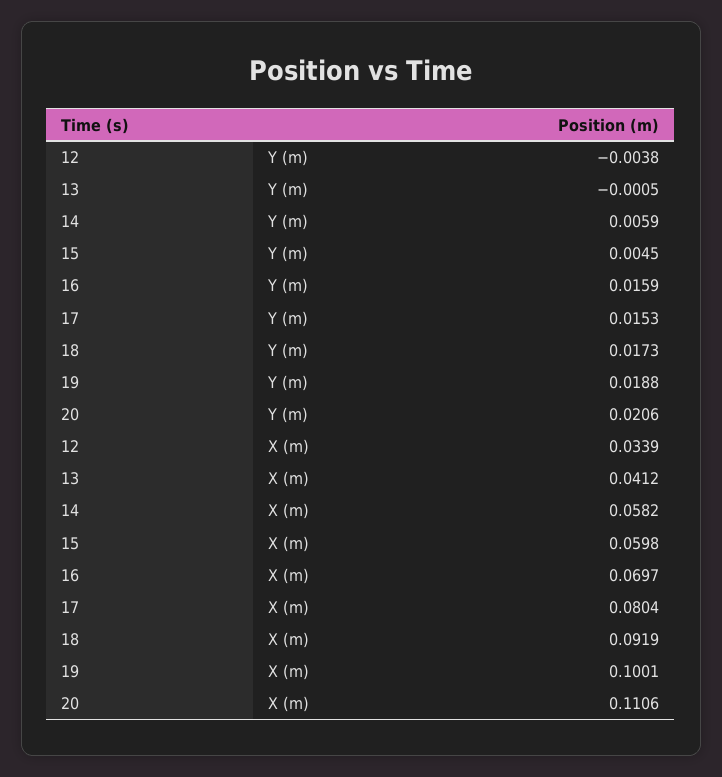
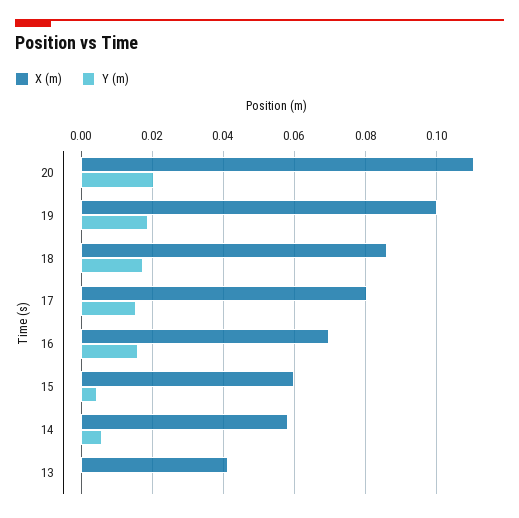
  {
    "Y (m)": {
-     "12": -0.0038,
      "13": -0.0005,
      "14": 0.0059,
      "15": 0.0045,
      "16": 0.0159,
      "17": 0.0153,
      "18": 0.0173,
      "19": 0.0188,
      "20": 0.0206
    },
    "X (m)": {
-     "12": 0.0339,
      "13": 0.0412,
      "14": 0.0582,
      "15": 0.0598,
      "16": 0.0697,
      "17": 0.0804,
-     "18": 0.0919,
+     "18": 0.086,
      "19": 0.1001,
      "20": 0.1106
    }
  }

